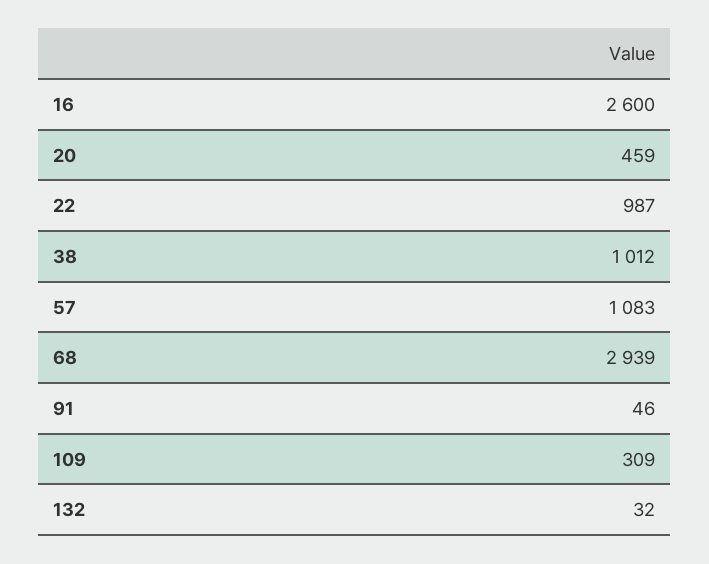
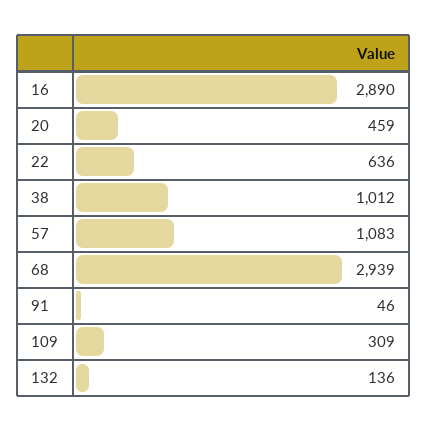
  {
-   "16": 2600,
+   "16": 2890,
    "20": 459,
-   "22": 987,
+   "22": 636,
    "38": 1012,
    "57": 1083,
    "68": 2939,
    "91": 46,
    "109": 309,
-   "132": 32
+   "132": 136
  }

